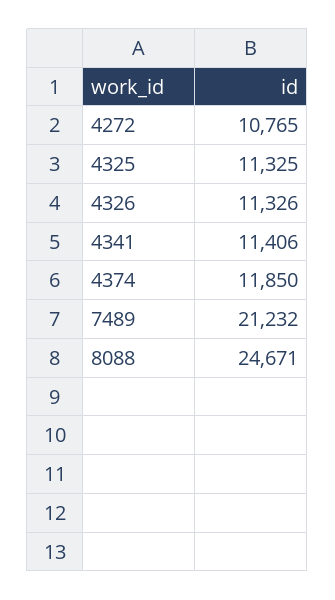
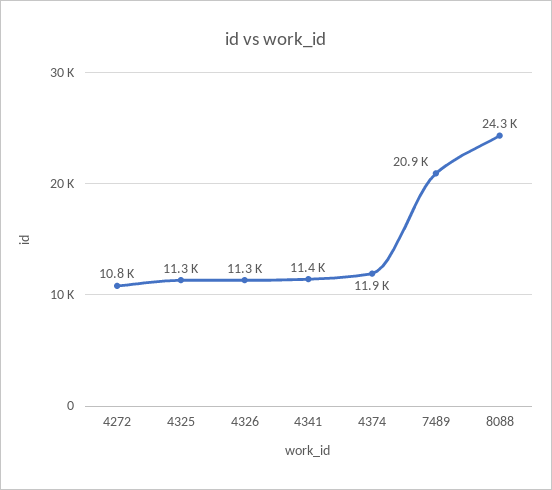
  {
    "4272": 10765,
    "4325": 11325,
    "4326": 11326,
    "4341": 11406,
    "4374": 11850,
-   "7489": 21232,
+   "7489": 20900,
-   "8088": 24671
+   "8088": 24300
  }

